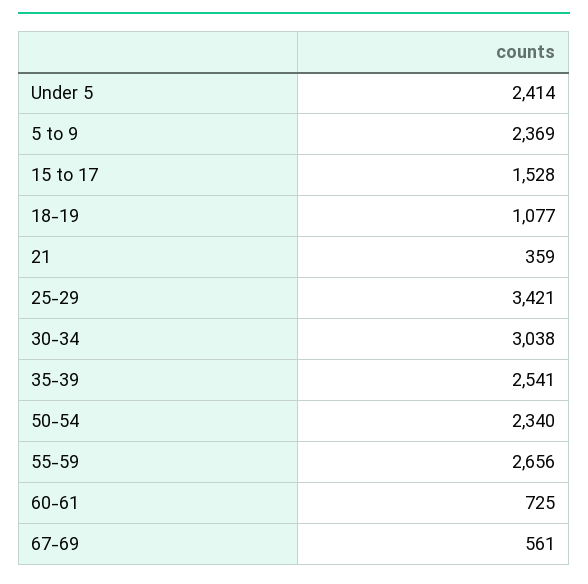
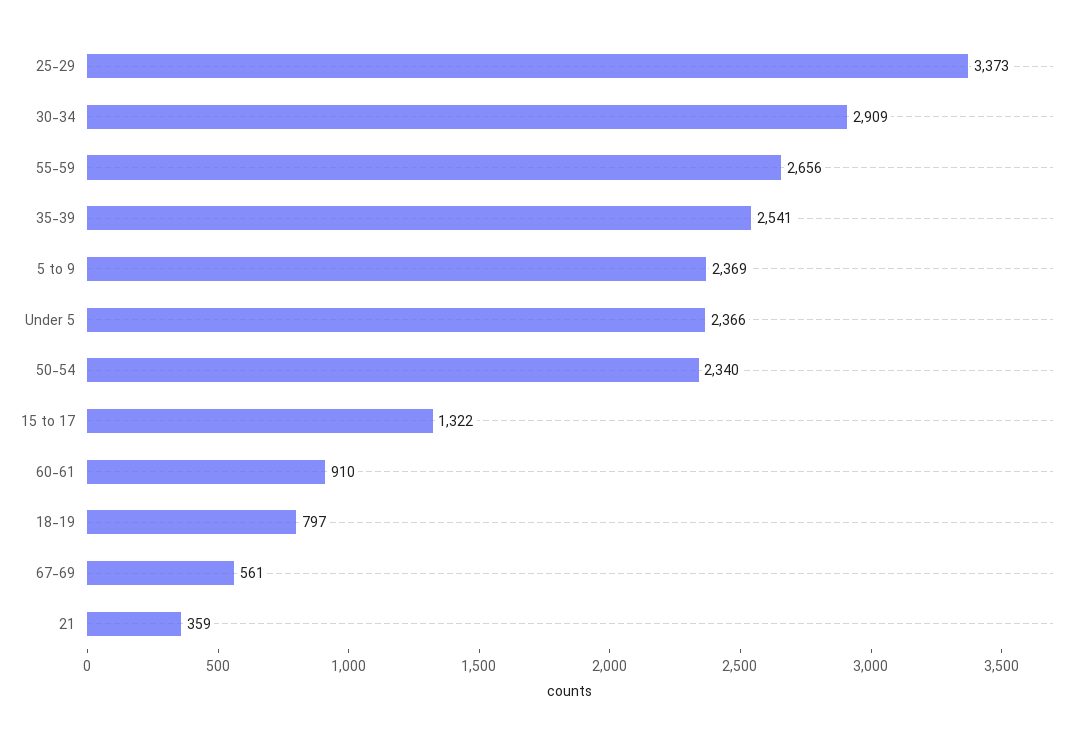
  {
-   "Under 5": 2414,
+   "Under 5": 2366,
    "5 to 9": 2369,
-   "15 to 17": 1528,
+   "15 to 17": 1322,
-   "18-19": 1077,
+   "18-19": 797,
    "21": 359,
-   "25-29": 3421,
+   "25-29": 3373,
-   "30-34": 3038,
+   "30-34": 2909,
    "35-39": 2541,
    "50-54": 2340,
    "55-59": 2656,
-   "60-61": 725,
+   "60-61": 910,
    "67-69": 561
  }

